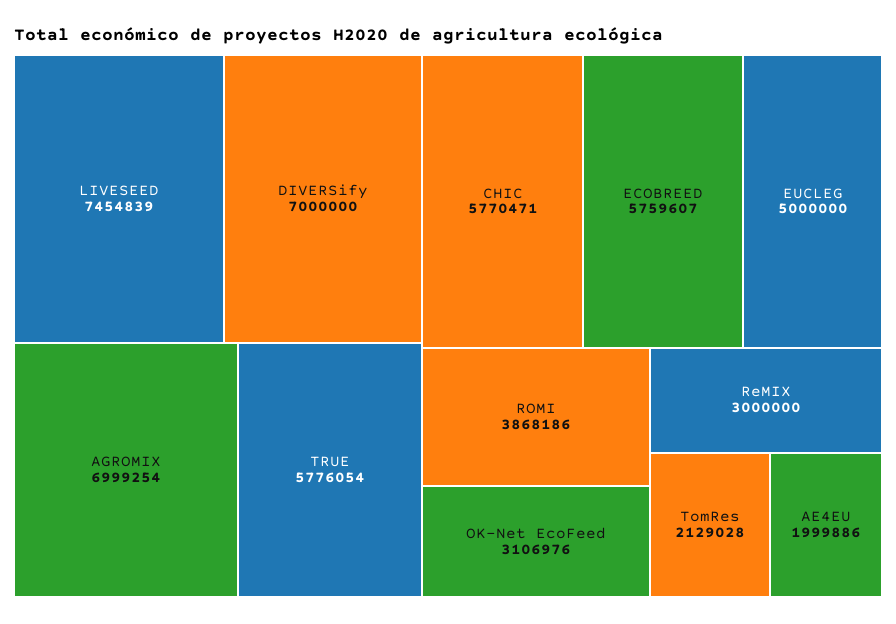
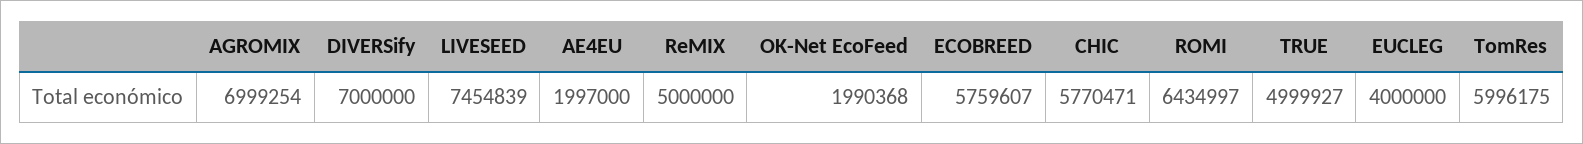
  {
    "LIVESEED": 7454839,
    "DIVERSify": 7000000,
    "AGROMIX": 6999254,
-   "TRUE": 5776054,
+   "TRUE": 4999927,
    "CHIC": 5770471,
    "ECOBREED": 5759607,
-   "EUCLEG": 5000000,
+   "EUCLEG": 4000000,
-   "ROMI": 3868186,
+   "ROMI": 6434997,
-   "OK-Net EcoFeed": 3106976,
+   "OK-Net EcoFeed": 1990368,
-   "ReMIX": 3000000,
+   "ReMIX": 5000000,
-   "TomRes": 2129028,
+   "TomRes": 5996175,
-   "AE4EU": 1999886
+   "AE4EU": 1997000
  }

